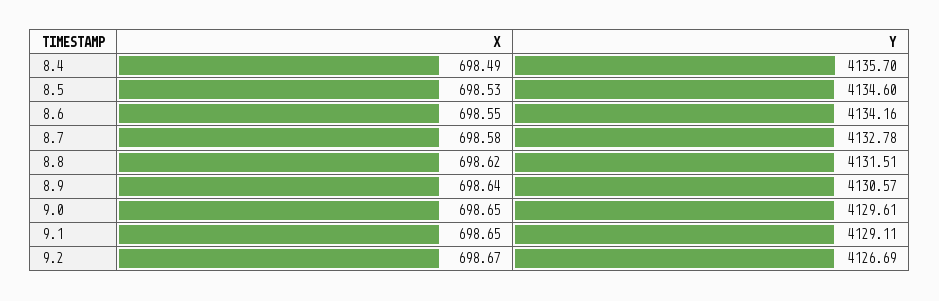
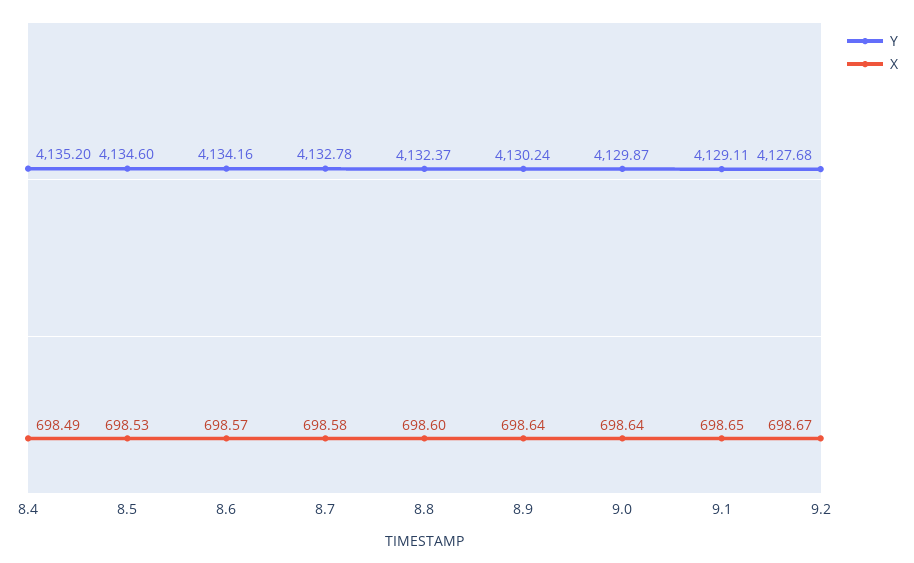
  {
    "X": {
      "8.4": 698.49,
      "8.5": 698.53,
-     "8.6": 698.55,
+     "8.6": 698.57,
      "8.7": 698.58,
-     "8.8": 698.62,
+     "8.8": 698.6,
      "8.9": 698.64,
-     "9.0": 698.65,
+     "9.0": 698.64,
      "9.1": 698.65,
      "9.2": 698.67
    },
    "Y": {
-     "8.4": 4135.7,
+     "8.4": 4135.2,
      "8.5": 4134.6,
      "8.6": 4134.16,
      "8.7": 4132.78,
-     "8.8": 4131.51,
+     "8.8": 4132.37,
-     "8.9": 4130.57,
+     "8.9": 4130.24,
-     "9.0": 4129.61,
+     "9.0": 4129.87,
      "9.1": 4129.11,
-     "9.2": 4126.69
+     "9.2": 4127.68
    }
  }

